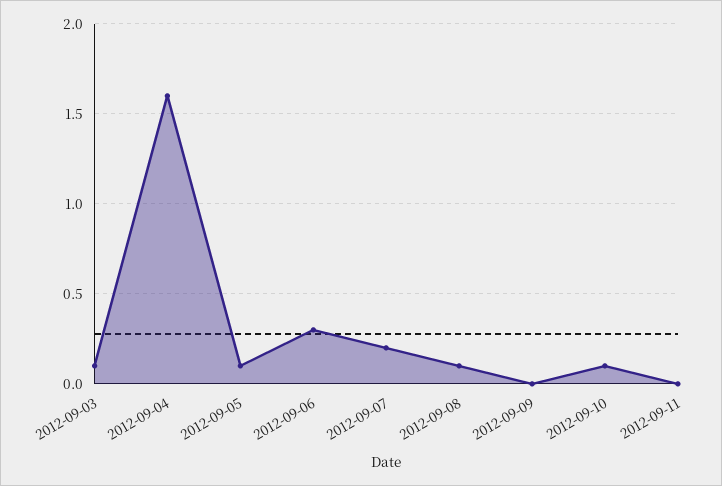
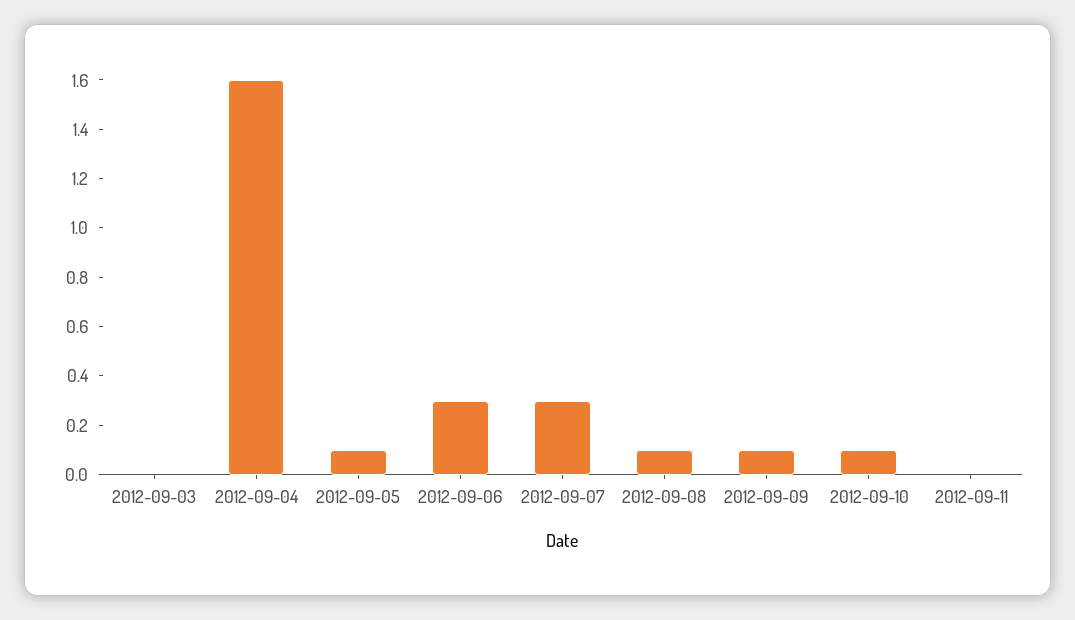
  {
-   "2012-09-03": 0.1,
+   "2012-09-03": 0,
    "2012-09-04": 1.6,
    "2012-09-05": 0.1,
    "2012-09-06": 0.3,
-   "2012-09-07": 0.2,
+   "2012-09-07": 0.3,
    "2012-09-08": 0.1,
-   "2012-09-09": 0,
+   "2012-09-09": 0.1,
    "2012-09-10": 0.1,
    "2012-09-11": 0
  }

